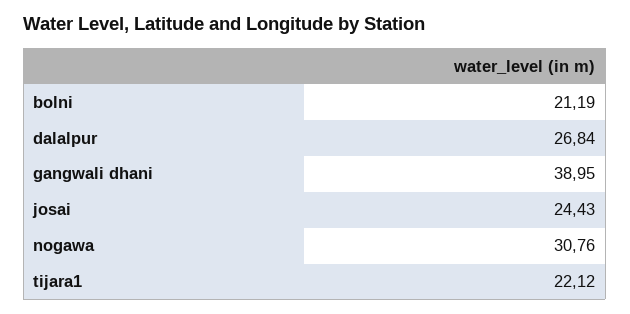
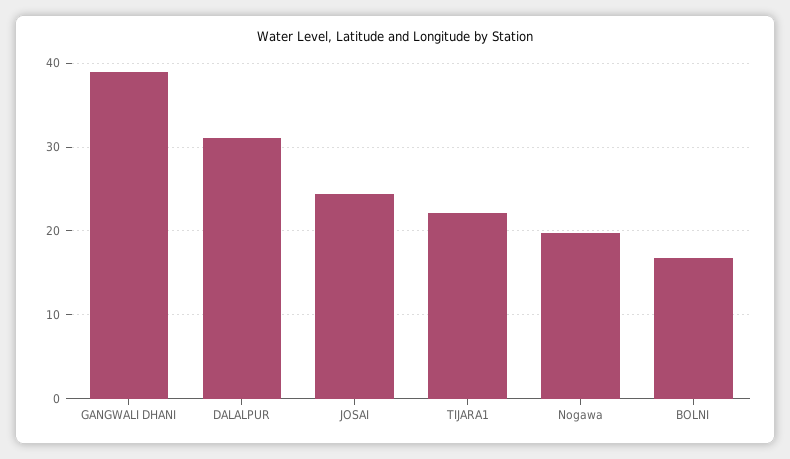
  {
-   "bolni": 21.19,
+   "bolni": 17,
-   "dalalpur": 26.84,
+   "dalalpur": 31,
    "gangwali dhani": 38.95,
    "josai": 24.43,
-   "nogawa": 30.76,
+   "nogawa": 20,
    "tijara1": 22.12
  }

